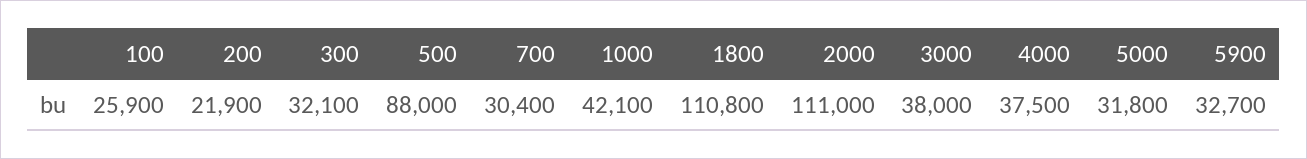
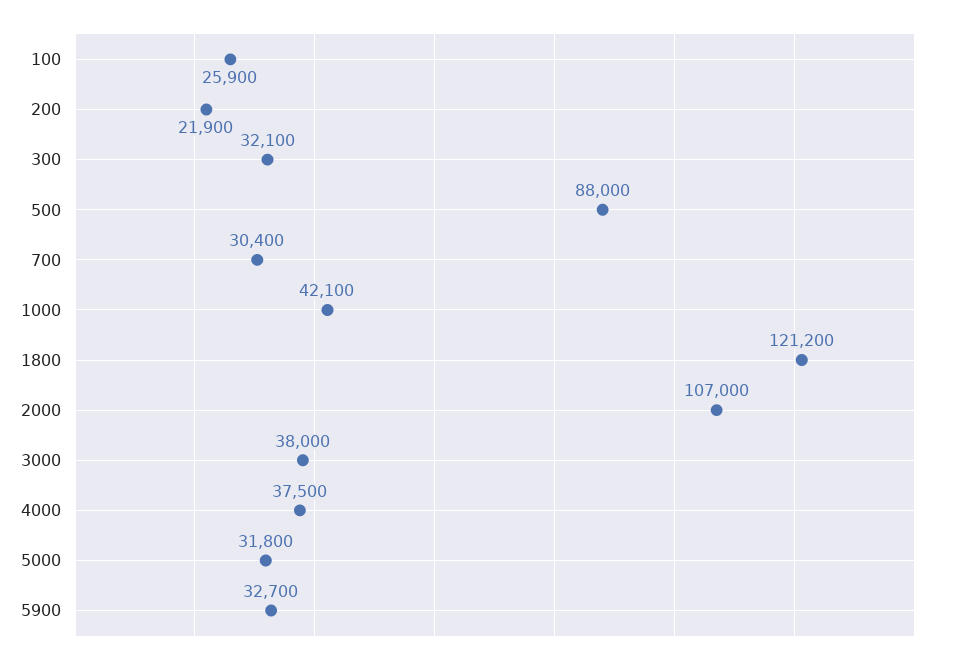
  {
    "100": 25900,
    "200": 21900,
    "300": 32100,
    "500": 88000,
    "700": 30400,
    "1000": 42100,
-   "1800": 110800,
+   "1800": 121200,
-   "2000": 111000,
+   "2000": 107000,
    "3000": 38000,
    "4000": 37500,
    "5000": 31800,
    "5900": 32700
  }

